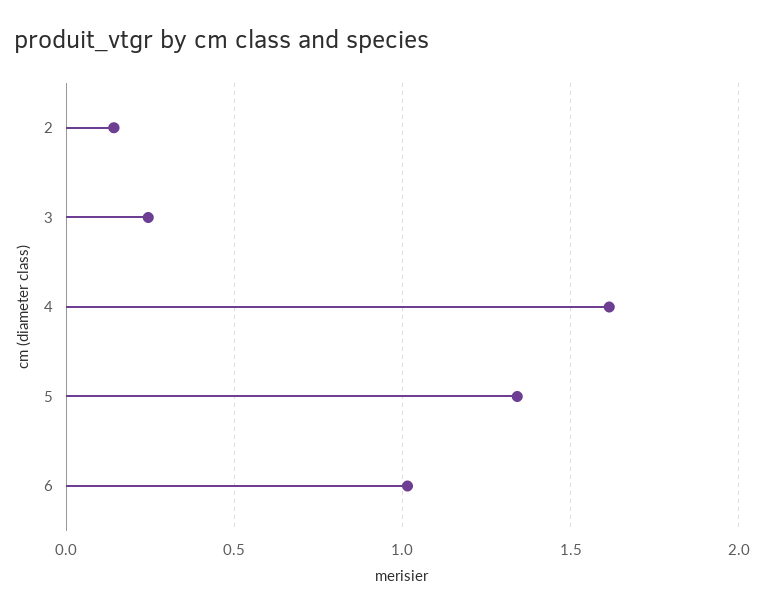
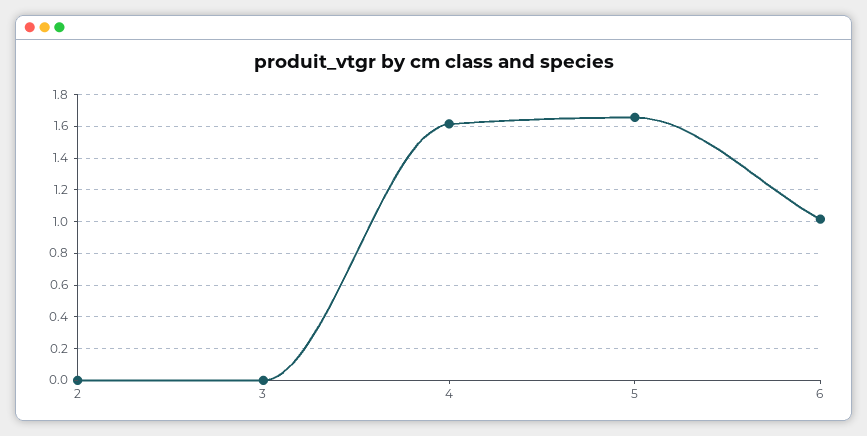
  {
-   "2": 0.15,
+   "2": 0,
-   "3": 0.25,
+   "3": 0,
    "4": 1.6,
-   "5": 1.35,
+   "5": 1.65,
    "6": 1
  }

